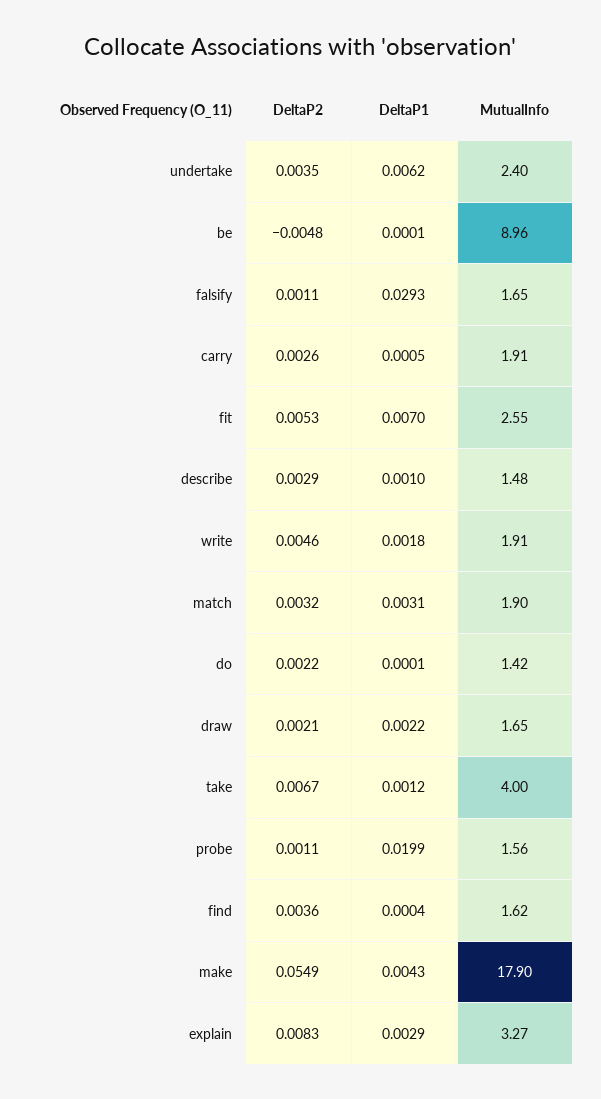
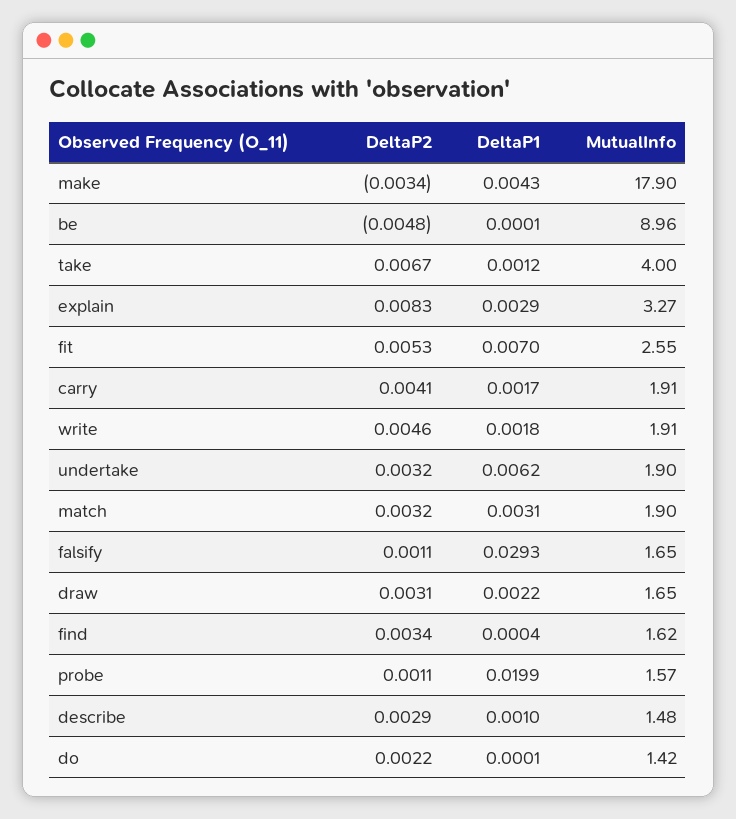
  {
    "DeltaP2": {
-     "undertake": 0.0035,
+     "undertake": 0.0032,
      "be": -0.0048,
      "falsify": 0.0011,
-     "carry": 0.0026,
+     "carry": 0.0041,
      "fit": 0.0053,
      "describe": 0.0029,
      "write": 0.0046,
      "match": 0.0032,
      "do": 0.0022,
-     "draw": 0.0021,
+     "draw": 0.0031,
      "take": 0.0067,
      "probe": 0.0011,
-     "find": 0.0036,
+     "find": 0.0034,
-     "make": 0.0549,
+     "make": -0.0034,
      "explain": 0.0083
    },
    "DeltaP1": {
      "undertake": 0.0062,
      "be": 0.0001,
      "falsify": 0.0293,
-     "carry": 0.0005,
+     "carry": 0.0017,
      "fit": 0.007,
      "describe": 0.001,
      "write": 0.0018,
      "match": 0.0031,
      "do": 0.0001,
      "draw": 0.0022,
      "take": 0.0012,
      "probe": 0.0199,
      "find": 0.0004,
      "make": 0.0043,
      "explain": 0.0029
    },
    "MutualInfo": {
-     "undertake": 2.4,
+     "undertake": 1.9,
      "be": 8.96,
      "falsify": 1.65,
      "carry": 1.91,
      "fit": 2.55,
      "describe": 1.48,
      "write": 1.91,
      "match": 1.9,
      "do": 1.42,
      "draw": 1.65,
      "take": 4,
-     "probe": 1.56,
+     "probe": 1.57,
      "find": 1.62,
      "make": 17.9,
      "explain": 3.27
    }
  }

